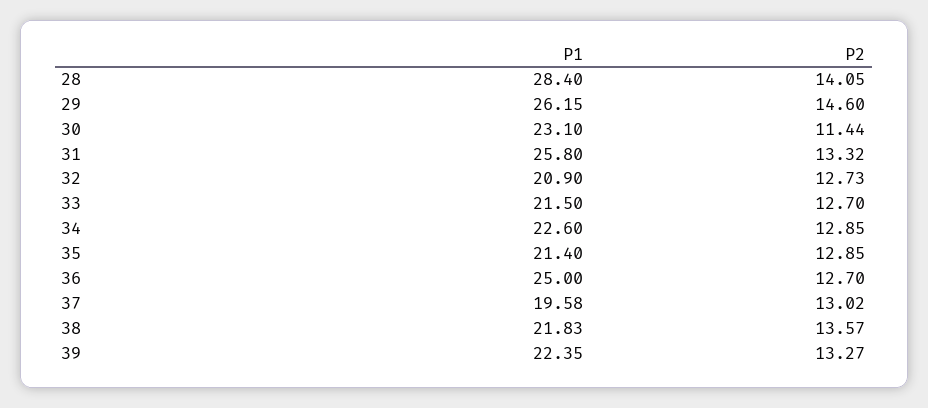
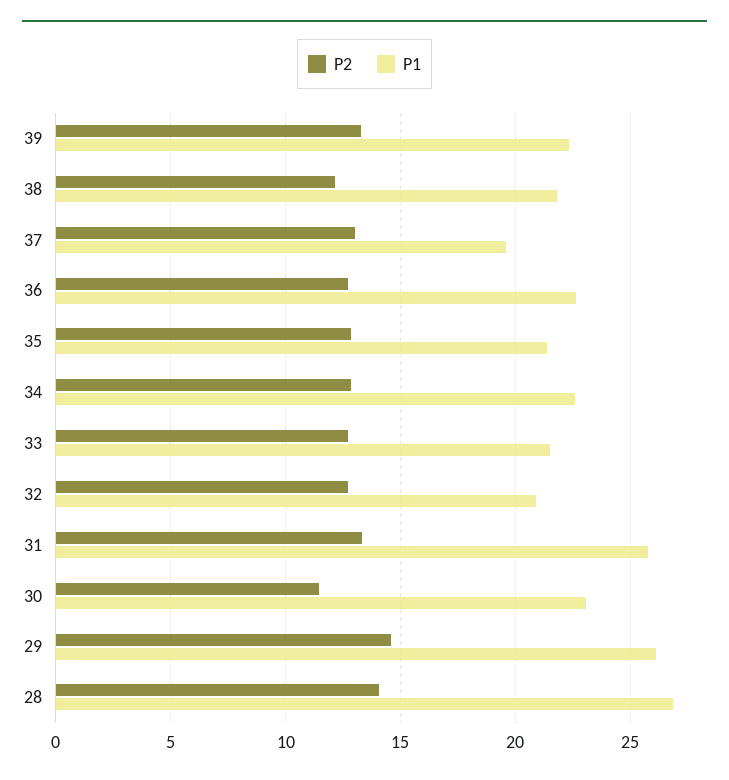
  {
    "P1": {
-     "28": 28.4,
+     "28": 27,
      "29": 26.15,
      "30": 23.1,
      "31": 25.8,
      "32": 20.9,
      "33": 21.5,
      "34": 22.6,
      "35": 21.4,
-     "36": 25,
+     "36": 22.5,
      "37": 19.58,
      "38": 21.83,
      "39": 22.35
    },
    "P2": {
      "28": 14.05,
      "29": 14.6,
      "30": 11.44,
      "31": 13.32,
      "32": 12.73,
      "33": 12.7,
      "34": 12.85,
      "35": 12.85,
      "36": 12.7,
      "37": 13.02,
-     "38": 13.57,
+     "38": 12,
      "39": 13.27
    }
  }

